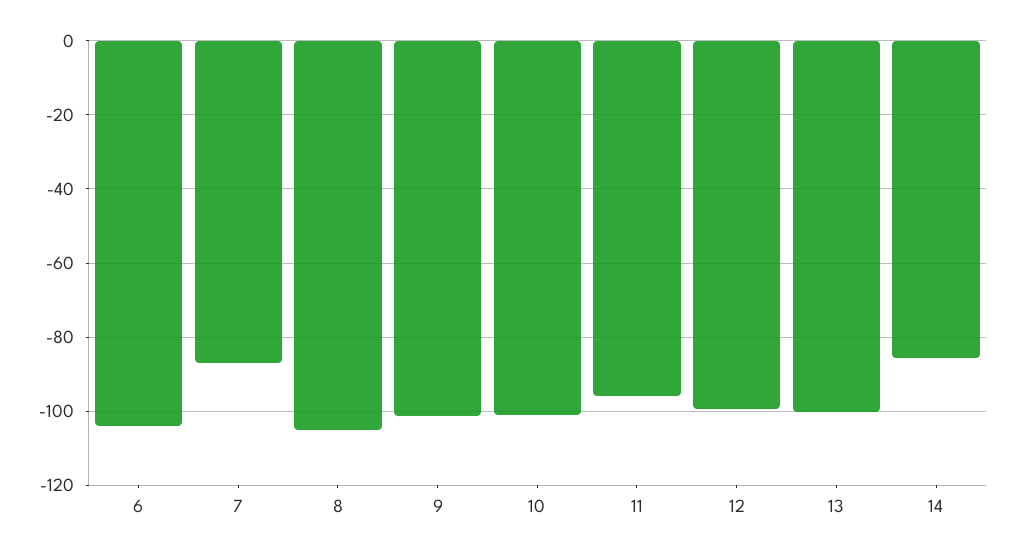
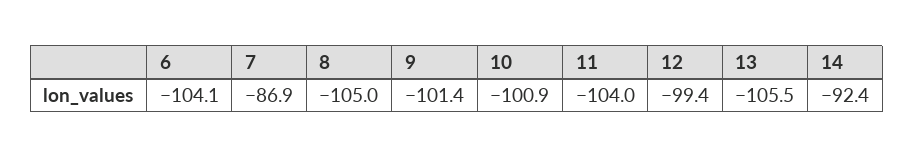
  {
    "6": -104.1,
    "7": -86.9,
    "8": -105,
    "9": -101.4,
    "10": -100.9,
-   "11": -96,
+   "11": -104,
    "12": -99.4,
-   "13": -100,
+   "13": -105.5,
-   "14": -86
+   "14": -92.4
  }

